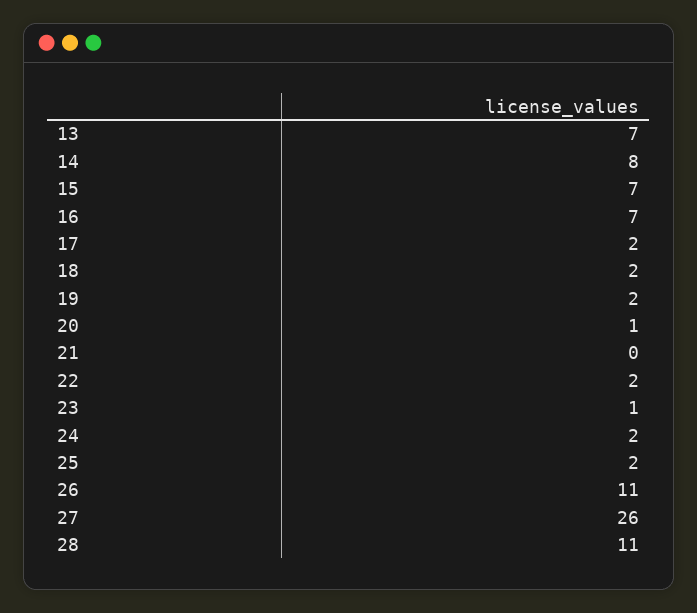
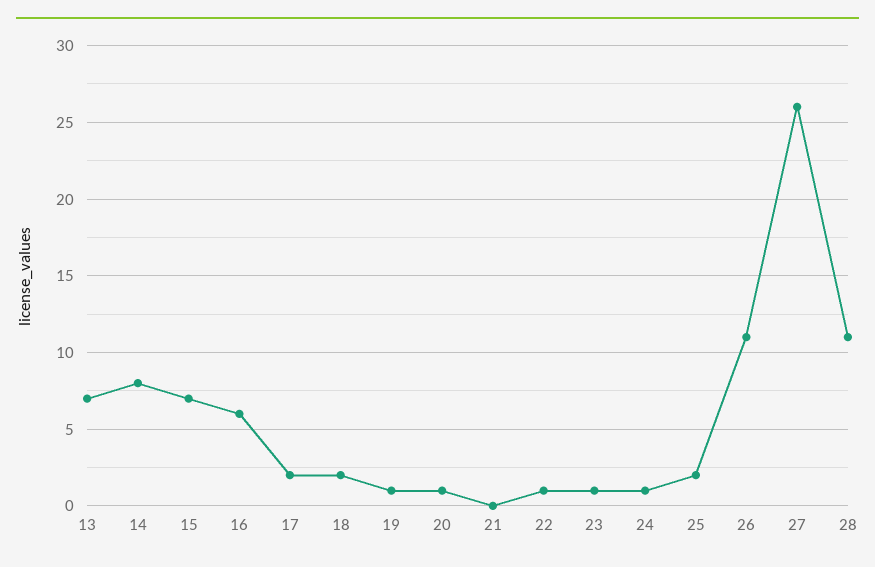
  {
    "13": 7,
    "14": 8,
    "15": 7,
-   "16": 7,
+   "16": 6,
    "17": 2,
    "18": 2,
-   "19": 2,
+   "19": 1,
    "20": 1,
    "21": 0,
-   "22": 2,
+   "22": 1,
    "23": 1,
-   "24": 2,
+   "24": 1,
    "25": 2,
    "26": 11,
    "27": 26,
    "28": 11
  }

